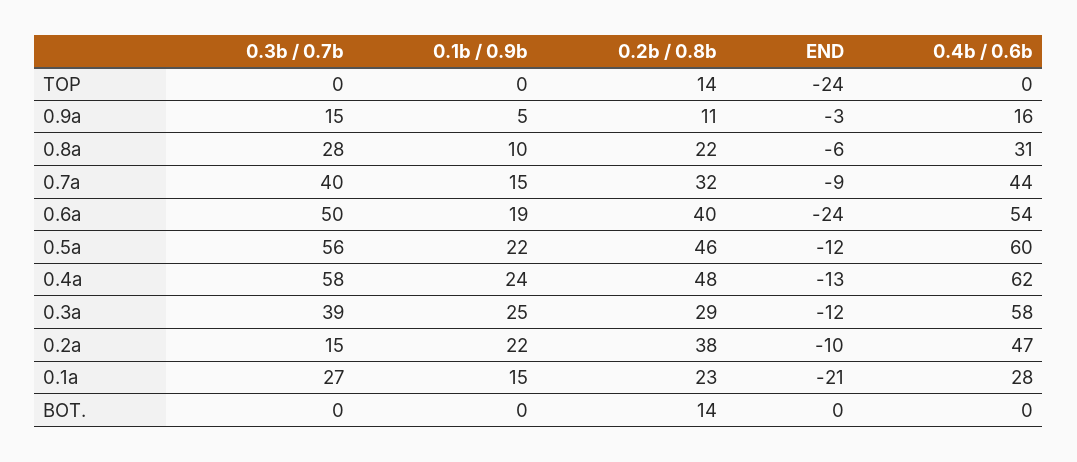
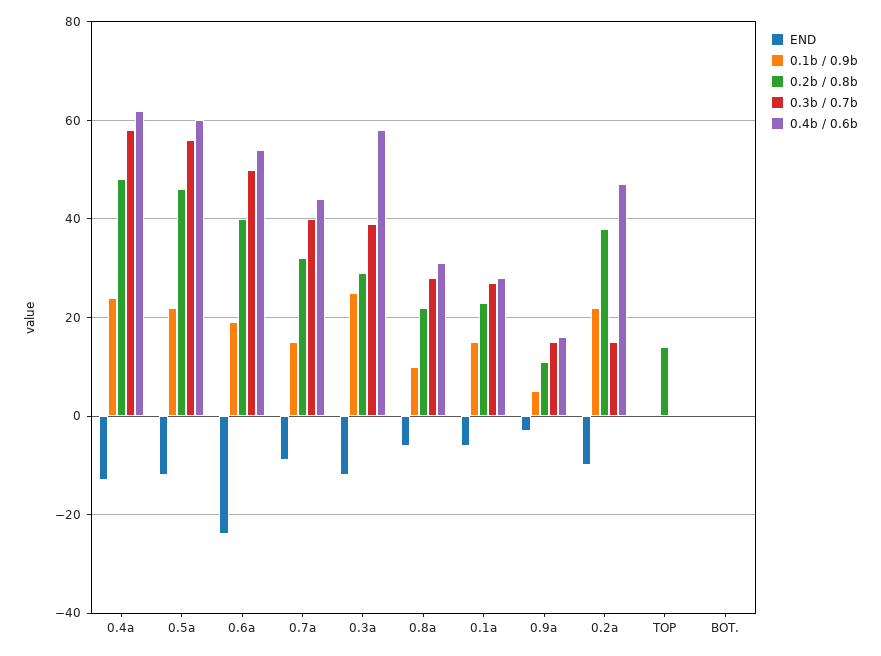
  {
    "0.3b / 0.7b": {
      "TOP": 0,
      "0.9a": 15,
      "0.8a": 28,
      "0.7a": 40,
      "0.6a": 50,
      "0.5a": 56,
      "0.4a": 58,
      "0.3a": 39,
      "0.2a": 15,
      "0.1a": 27,
      "BOT.": 0
    },
    "0.1b / 0.9b": {
      "TOP": 0,
      "0.9a": 5,
      "0.8a": 10,
      "0.7a": 15,
      "0.6a": 19,
      "0.5a": 22,
      "0.4a": 24,
      "0.3a": 25,
      "0.2a": 22,
      "0.1a": 15,
      "BOT.": 0
    },
    "0.2b / 0.8b": {
      "TOP": 14,
      "0.9a": 11,
      "0.8a": 22,
      "0.7a": 32,
      "0.6a": 40,
      "0.5a": 46,
      "0.4a": 48,
      "0.3a": 29,
      "0.2a": 38,
      "0.1a": 23,
-     "BOT.": 14
+     "BOT.": 0
    },
    "END": {
-     "TOP": -24,
+     "TOP": 0,
      "0.9a": -3,
      "0.8a": -6,
      "0.7a": -9,
      "0.6a": -24,
      "0.5a": -12,
      "0.4a": -13,
      "0.3a": -12,
      "0.2a": -10,
-     "0.1a": -21,
+     "0.1a": -5,
      "BOT.": 0
    },
    "0.4b / 0.6b": {
      "TOP": 0,
      "0.9a": 16,
      "0.8a": 31,
      "0.7a": 44,
      "0.6a": 54,
      "0.5a": 60,
      "0.4a": 62,
      "0.3a": 58,
      "0.2a": 47,
      "0.1a": 28,
      "BOT.": 0
    }
  }

